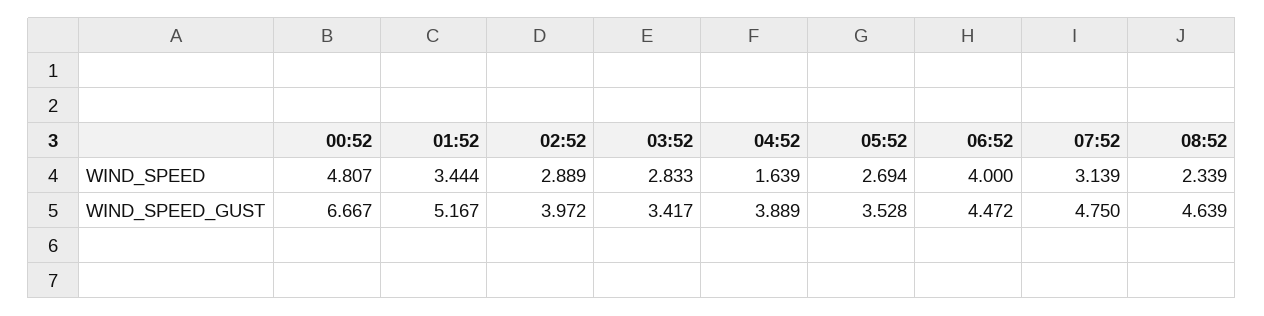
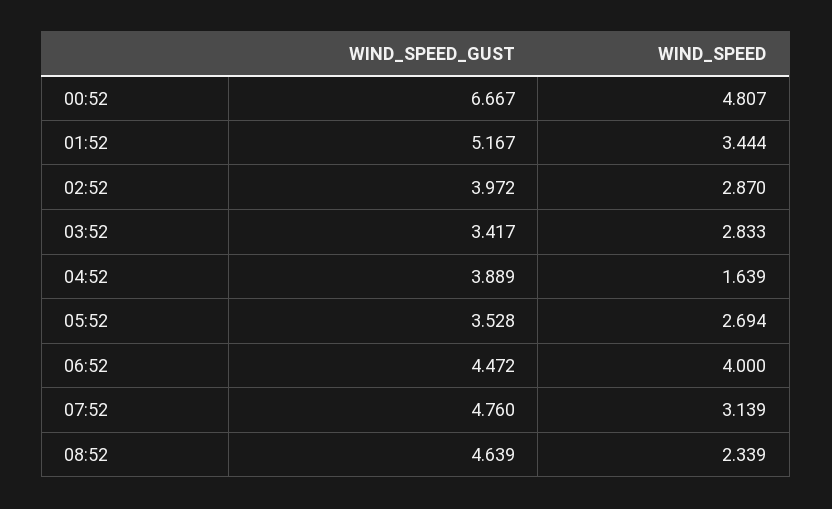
  {
    "00:52": {
      "WIND_SPEED": 4.807,
      "WIND_SPEED_GUST": 6.667
    },
    "01:52": {
      "WIND_SPEED": 3.444,
      "WIND_SPEED_GUST": 5.167
    },
    "02:52": {
-     "WIND_SPEED": 2.889,
+     "WIND_SPEED": 2.87,
      "WIND_SPEED_GUST": 3.972
    },
    "03:52": {
      "WIND_SPEED": 2.833,
      "WIND_SPEED_GUST": 3.417
    },
    "04:52": {
      "WIND_SPEED": 1.639,
      "WIND_SPEED_GUST": 3.889
    },
    "05:52": {
      "WIND_SPEED": 2.694,
      "WIND_SPEED_GUST": 3.528
    },
    "06:52": {
      "WIND_SPEED": 4,
      "WIND_SPEED_GUST": 4.472
    },
    "07:52": {
      "WIND_SPEED": 3.139,
-     "WIND_SPEED_GUST": 4.75
+     "WIND_SPEED_GUST": 4.76
    },
    "08:52": {
      "WIND_SPEED": 2.339,
      "WIND_SPEED_GUST": 4.639
    }
  }

